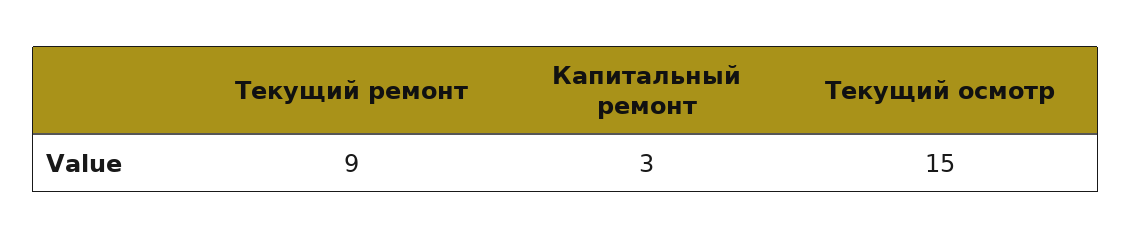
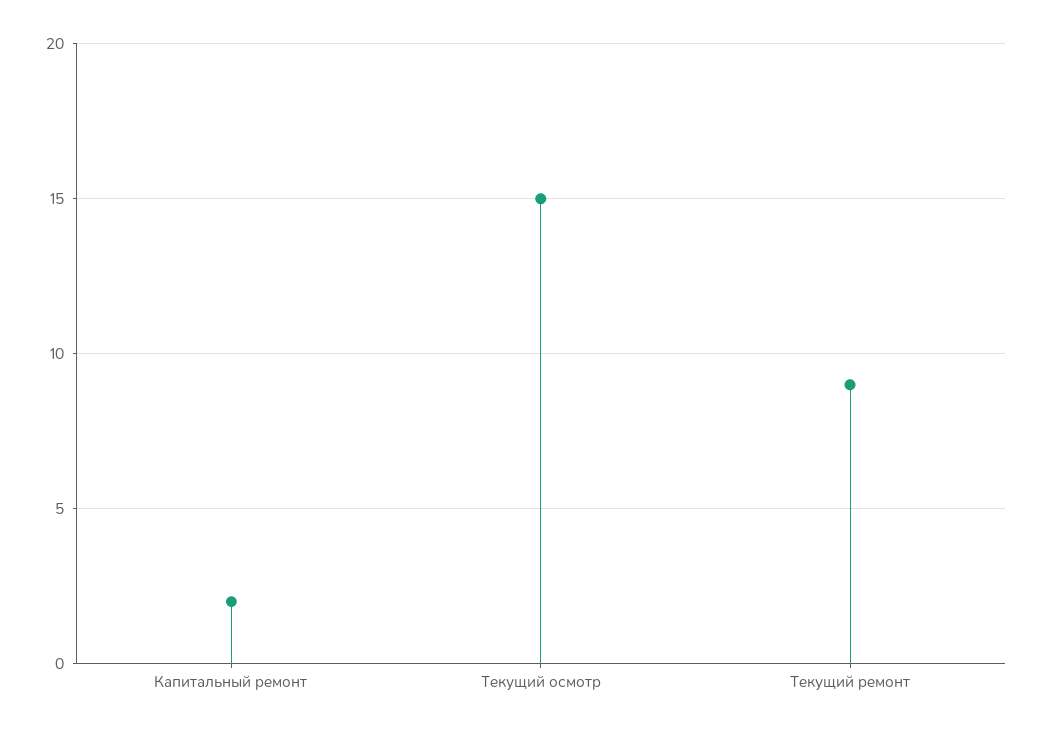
  {
    "Текущий ремонт": 9,
-   "Капитальный ремонт": 3,
+   "Капитальный ремонт": 2,
    "Текущий осмотр": 15
  }

